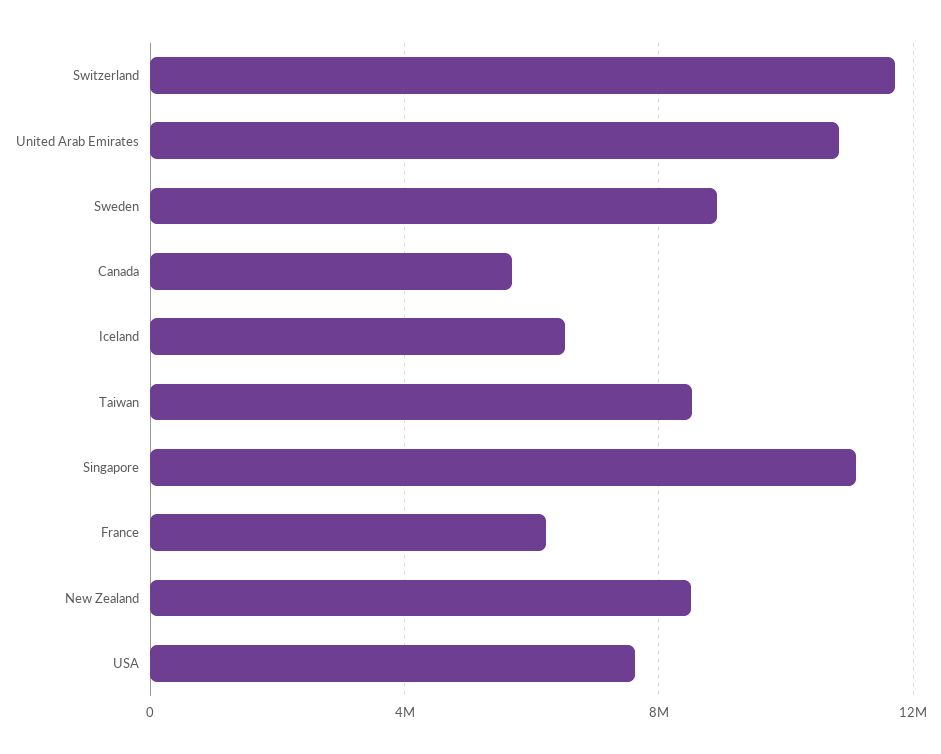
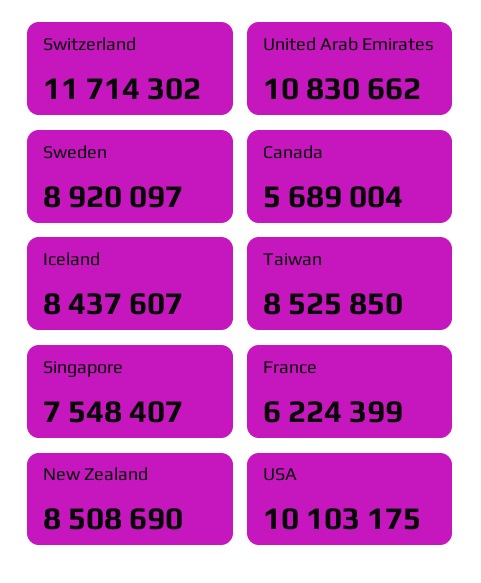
  {
    "Switzerland": 11714302,
    "United Arab Emirates": 10830662,
    "Sweden": 8920097,
    "Canada": 5689004,
-   "Iceland": 6500000,
+   "Iceland": 8437607,
    "Taiwan": 8525850,
-   "Singapore": 11000000,
+   "Singapore": 7548407,
    "France": 6224399,
    "New Zealand": 8508690,
-   "USA": 7500000
+   "USA": 10103175
  }

